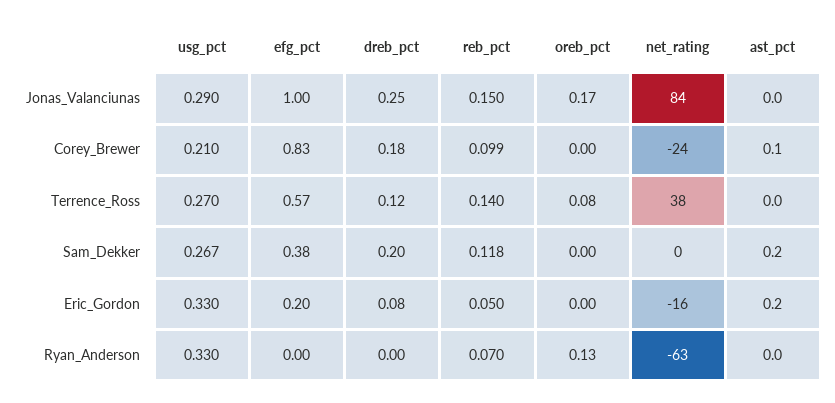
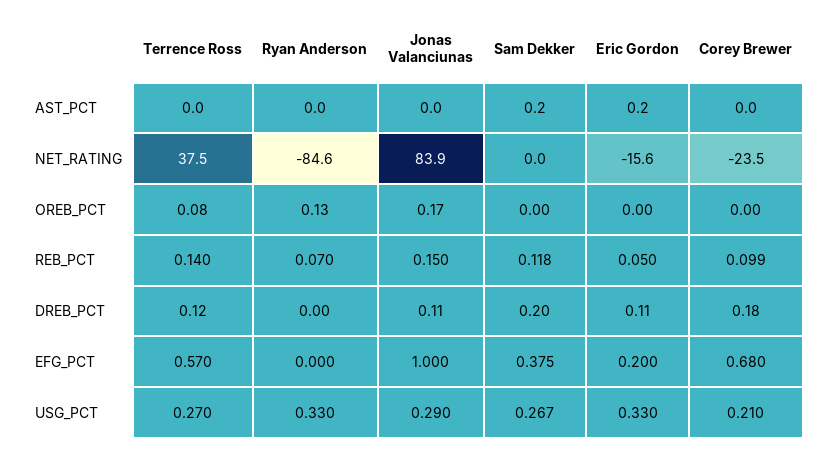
  {
    "usg_pct": {
      "Jonas_Valanciunas": 0.29,
      "Corey_Brewer": 0.21,
      "Terrence_Ross": 0.27,
      "Sam_Dekker": 0.267,
      "Eric_Gordon": 0.33,
      "Ryan_Anderson": 0.33
    },
    "efg_pct": {
      "Jonas_Valanciunas": 1,
-     "Corey_Brewer": 0.83,
+     "Corey_Brewer": 0.68,
      "Terrence_Ross": 0.57,
      "Sam_Dekker": 0.375,
      "Eric_Gordon": 0.2,
      "Ryan_Anderson": 0
    },
    "dreb_pct": {
-     "Jonas_Valanciunas": 0.25,
+     "Jonas_Valanciunas": 0.11,
      "Corey_Brewer": 0.18,
      "Terrence_Ross": 0.12,
      "Sam_Dekker": 0.2,
-     "Eric_Gordon": 0.08,
+     "Eric_Gordon": 0.11,
      "Ryan_Anderson": 0
    },
    "reb_pct": {
      "Jonas_Valanciunas": 0.15,
      "Corey_Brewer": 0.099,
      "Terrence_Ross": 0.14,
      "Sam_Dekker": 0.118,
      "Eric_Gordon": 0.05,
      "Ryan_Anderson": 0.07
    },
    "oreb_pct": {
      "Jonas_Valanciunas": 0.17,
      "Corey_Brewer": 0,
      "Terrence_Ross": 0.08,
      "Sam_Dekker": 0,
      "Eric_Gordon": 0,
      "Ryan_Anderson": 0.13
    },
    "net_rating": {
      "Jonas_Valanciunas": 83.9,
      "Corey_Brewer": -23.5,
      "Terrence_Ross": 37.5,
      "Sam_Dekker": 0,
      "Eric_Gordon": -15.6,
-     "Ryan_Anderson": -63
+     "Ryan_Anderson": -84.6
    },
    "ast_pct": {
      "Jonas_Valanciunas": 0,
-     "Corey_Brewer": 0.1,
+     "Corey_Brewer": 0,
      "Terrence_Ross": 0,
      "Sam_Dekker": 0.2,
      "Eric_Gordon": 0.2,
      "Ryan_Anderson": 0
    }
  }

